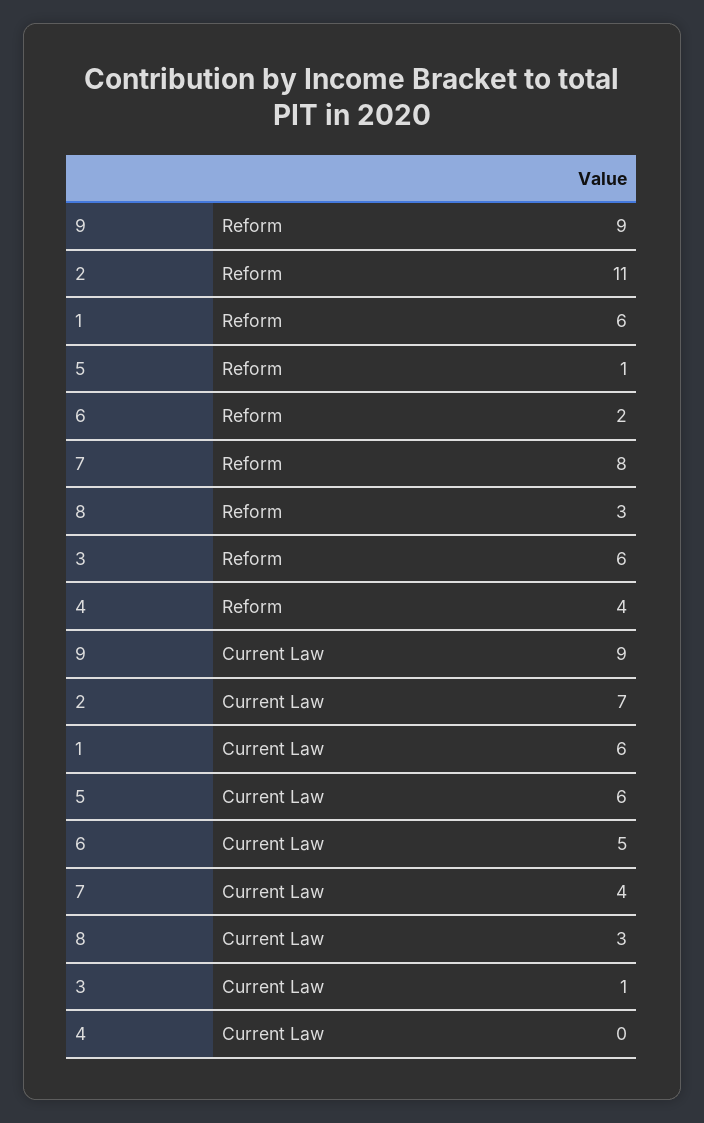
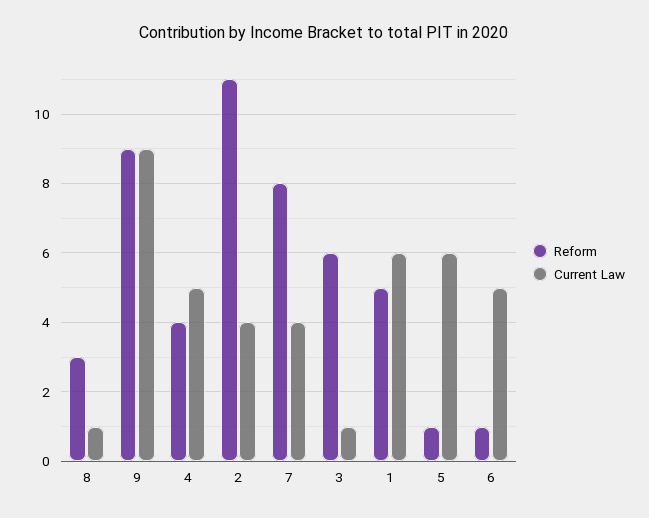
  {
    "Reform": {
      "9": 9,
      "2": 11,
-     "1": 6,
+     "1": 5,
      "5": 1,
-     "6": 2,
+     "6": 1,
      "7": 8,
      "8": 3,
      "3": 6,
      "4": 4
    },
    "Current Law": {
      "9": 9,
-     "2": 7,
+     "2": 4,
      "1": 6,
      "5": 6,
      "6": 5,
      "7": 4,
-     "8": 3,
+     "8": 1,
      "3": 1,
-     "4": 0
+     "4": 5
    }
  }

